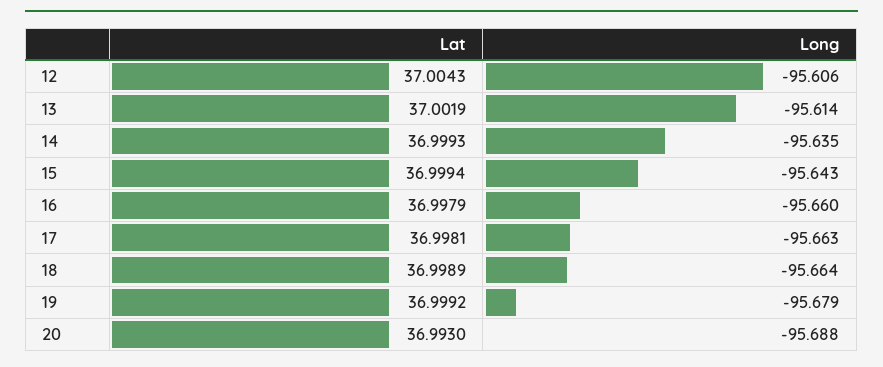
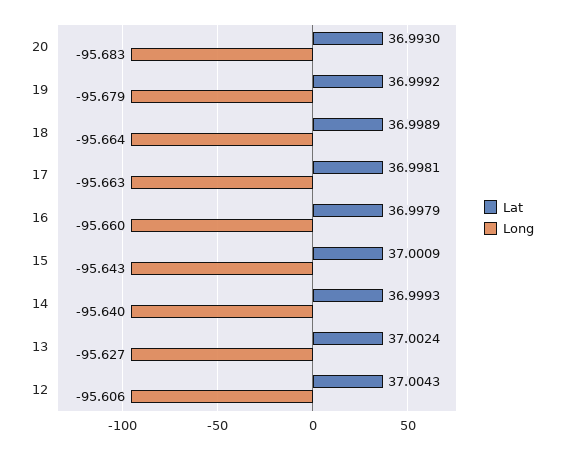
  {
    "Lat": {
      "12": 37.0043,
-     "13": 37.0019,
+     "13": 37.0024,
      "14": 36.9993,
-     "15": 36.9994,
+     "15": 37.0009,
      "16": 36.9979,
      "17": 36.9981,
      "18": 36.9989,
      "19": 36.9992,
      "20": 36.993
    },
    "Long": {
      "12": -95.606,
-     "13": -95.614,
+     "13": -95.627,
-     "14": -95.635,
+     "14": -95.64,
      "15": -95.643,
      "16": -95.66,
      "17": -95.663,
      "18": -95.664,
      "19": -95.679,
-     "20": -95.688
+     "20": -95.683
    }
  }

